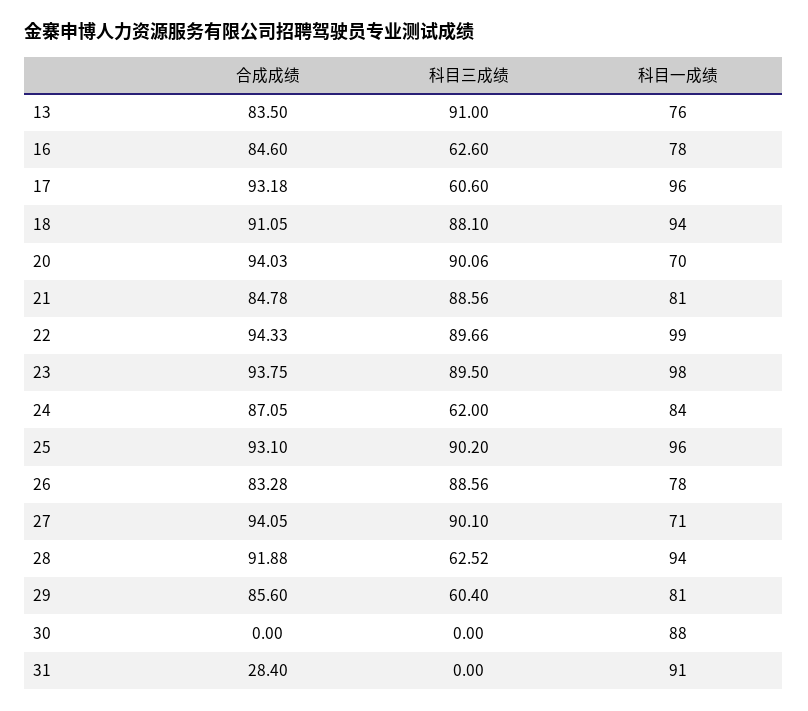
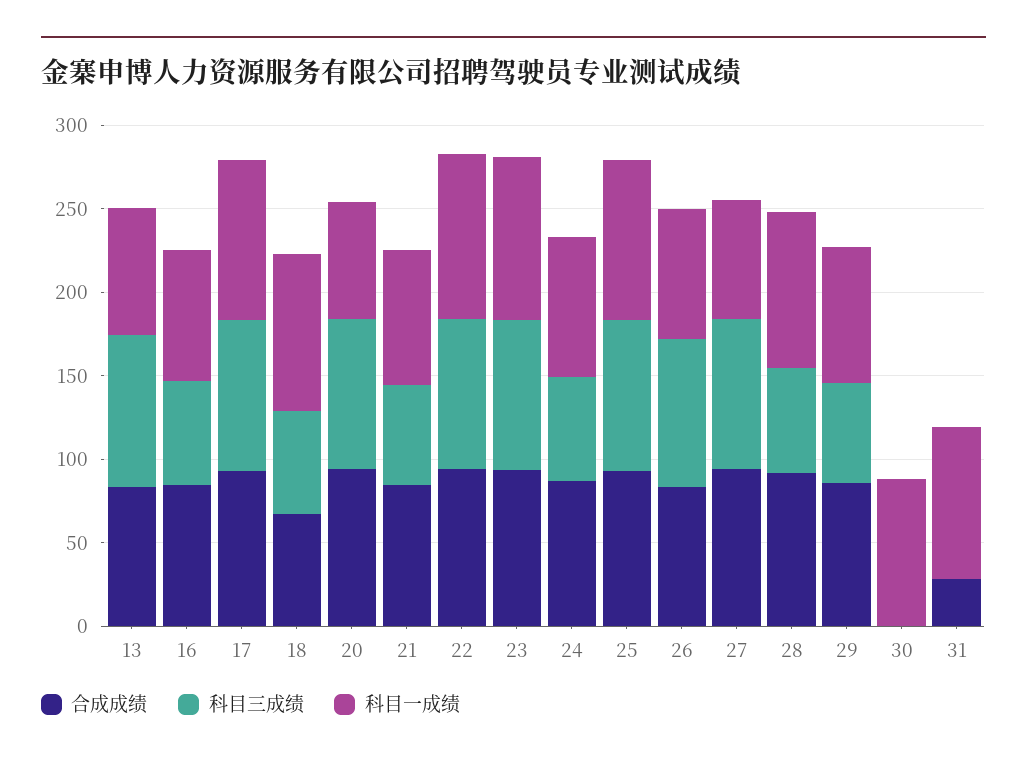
  {
    "合成成绩": {
      "13": 83.5,
      "16": 84.6,
      "17": 93.18,
-     "18": 91.05,
+     "18": 70,
      "20": 94.03,
      "21": 84.78,
      "22": 94.33,
      "23": 93.75,
      "24": 87.05,
      "25": 93.1,
      "26": 83.28,
      "27": 94.05,
      "28": 91.88,
      "29": 85.6,
      "30": 0,
      "31": 28.4
    },
    "科目三成绩": {
      "13": 91,
      "16": 62.6,
-     "17": 60.6,
+     "17": 90,
-     "18": 88.1,
+     "18": 60,
      "20": 90.06,
-     "21": 88.56,
+     "21": 60,
      "22": 89.66,
      "23": 89.5,
      "24": 62,
      "25": 90.2,
      "26": 88.56,
      "27": 90.1,
      "28": 62.52,
      "29": 60.4,
      "30": 0,
      "31": 0
    },
    "科目一成绩": {
      "13": 76,
      "16": 78,
      "17": 96,
      "18": 94,
      "20": 70,
      "21": 81,
      "22": 99,
      "23": 98,
      "24": 84,
      "25": 96,
      "26": 78,
      "27": 71,
      "28": 94,
      "29": 81,
      "30": 88,
      "31": 91
    }
  }

